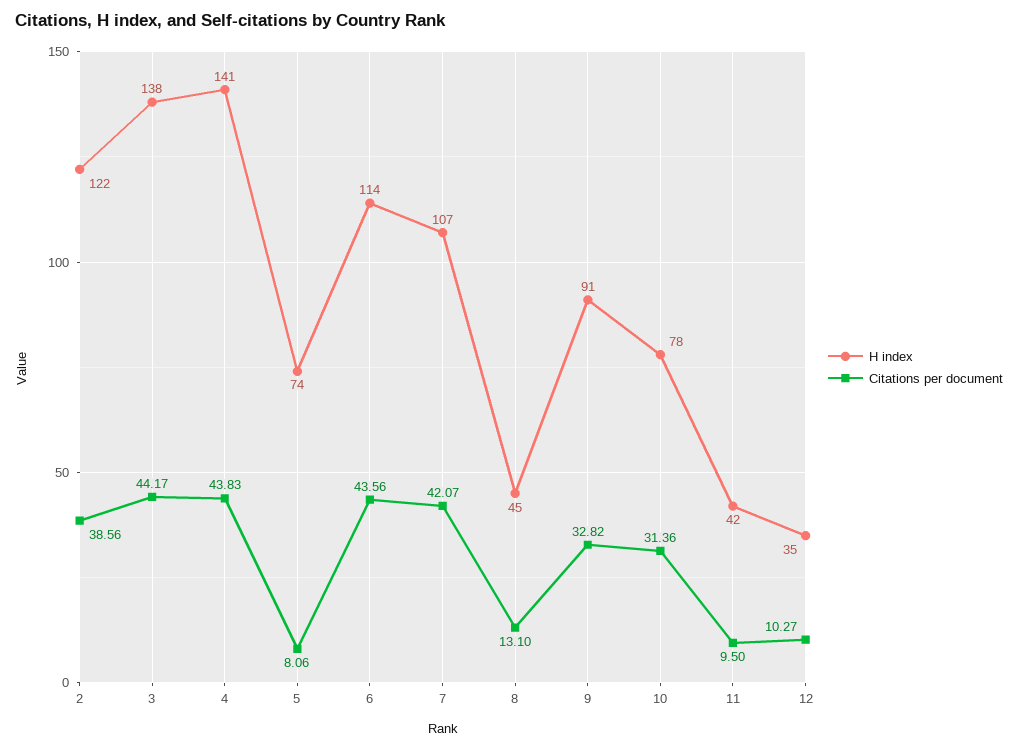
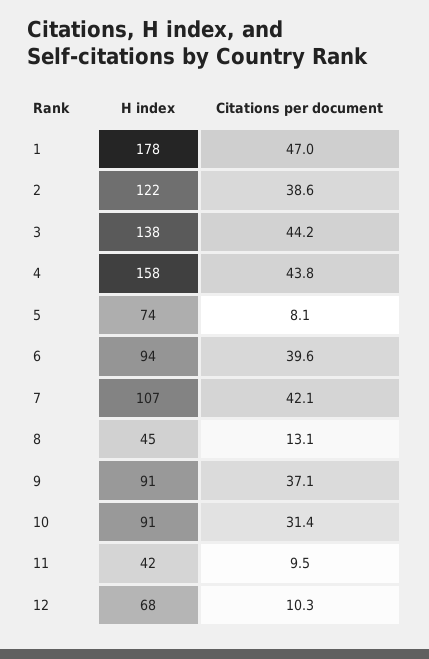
  {
    "H index": {
      "2": 122,
      "3": 138,
-     "4": 141,
+     "4": 158,
      "5": 74,
-     "6": 114,
+     "6": 94,
      "7": 107,
      "8": 45,
      "9": 91,
-     "10": 78,
+     "10": 91,
      "11": 42,
-     "12": 35
+     "12": 68,
+     "1": 178
    },
    "Citations per document": {
      "2": 38.56,
      "3": 44.17,
      "4": 43.83,
      "5": 8.06,
-     "6": 43.56,
+     "6": 39.6,
      "7": 42.07,
      "8": 13.1,
-     "9": 32.82,
+     "9": 37.1,
      "10": 31.36,
      "11": 9.5,
-     "12": 10.27
+     "12": 10.27,
+     "1": 47
    }
  }

